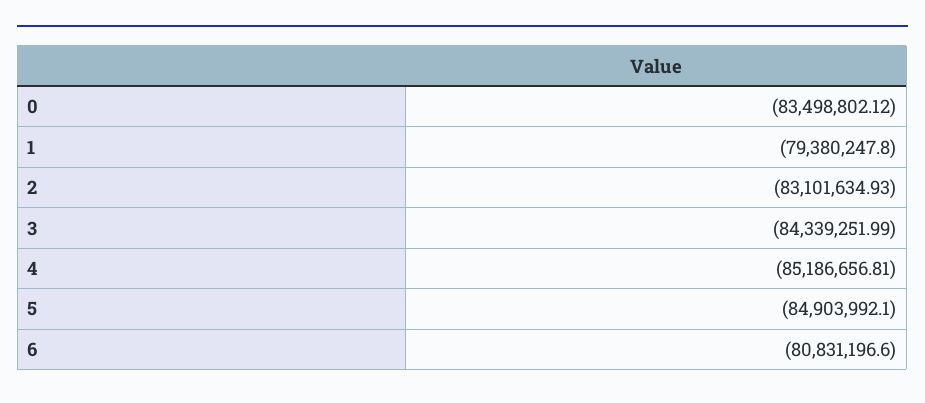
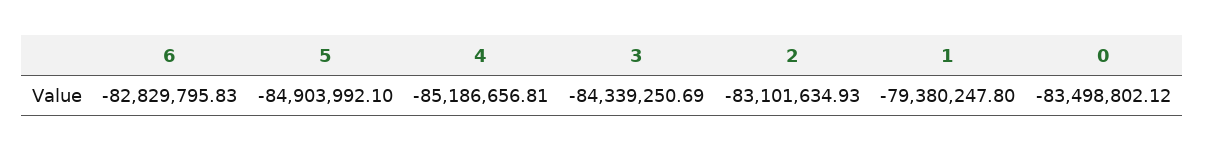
  {
    "0": -83498802.12,
    "1": -79380247.8,
    "2": -83101634.93,
-   "3": -84339251.99,
+   "3": -84339250.69,
    "4": -85186656.81,
    "5": -84903992.1,
-   "6": -80831196.6
+   "6": -82829795.83
  }

